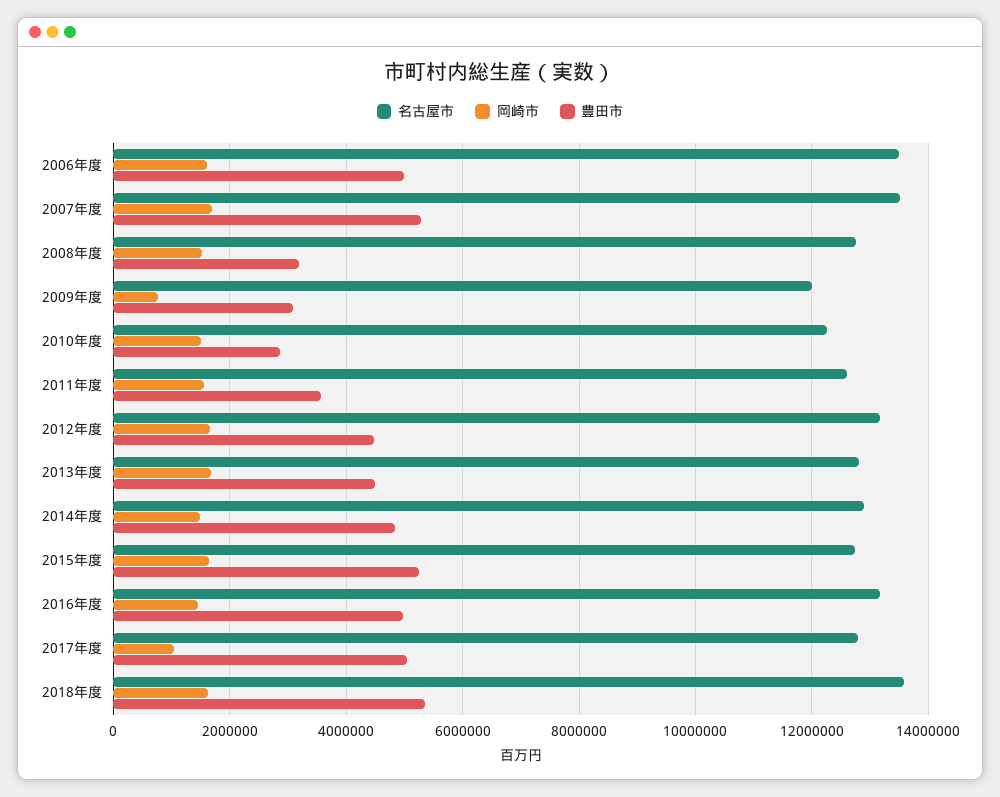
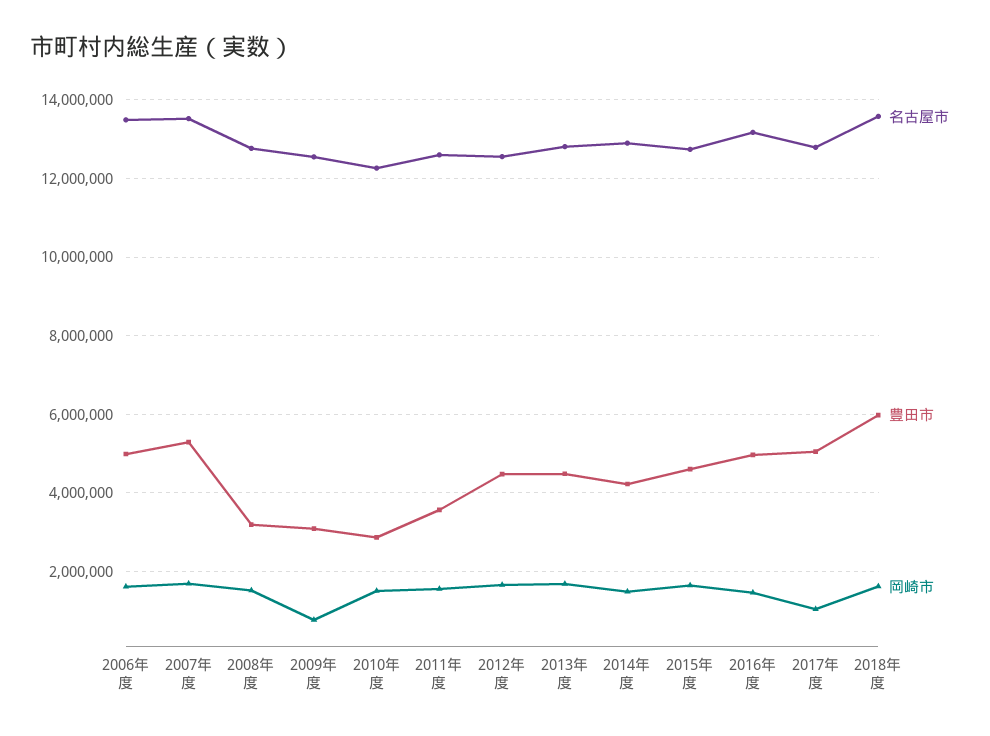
  {
    "名古屋市": {
      "2006年度": 13400000,
      "2007年度": 13600000,
      "2008年度": 12800000,
-     "2009年度": 12000000,
+     "2009年度": 12600000,
      "2010年度": 12200000,
      "2011年度": 12600000,
-     "2012年度": 13200000,
+     "2012年度": 12600000,
      "2013年度": 12800000,
      "2014年度": 13000000,
      "2015年度": 12800000,
      "2016年度": 13200000,
      "2017年度": 12800000,
      "2018年度": 13600000
    },
    "岡崎市": {
      "2006年度": 1600000,
      "2007年度": 1600000,
      "2008年度": 1600000,
      "2009年度": 800000,
      "2010年度": 1600000,
      "2011年度": 1600000,
      "2012年度": 1600000,
      "2013年度": 1600000,
      "2014年度": 1400000,
      "2015年度": 1600000,
      "2016年度": 1400000,
      "2017年度": 1000000,
      "2018年度": 1600000
    },
    "豊田市": {
      "2006年度": 5000000,
      "2007年度": 5200000,
      "2008年度": 3200000,
      "2009年度": 3000000,
      "2010年度": 2800000,
      "2011年度": 3600000,
      "2012年度": 4400000,
      "2013年度": 4400000,
-     "2014年度": 4800000,
+     "2014年度": 4200000,
-     "2015年度": 5200000,
+     "2015年度": 4600000,
      "2016年度": 5000000,
      "2017年度": 5000000,
-     "2018年度": 5400000
+     "2018年度": 6000000
    }
  }

